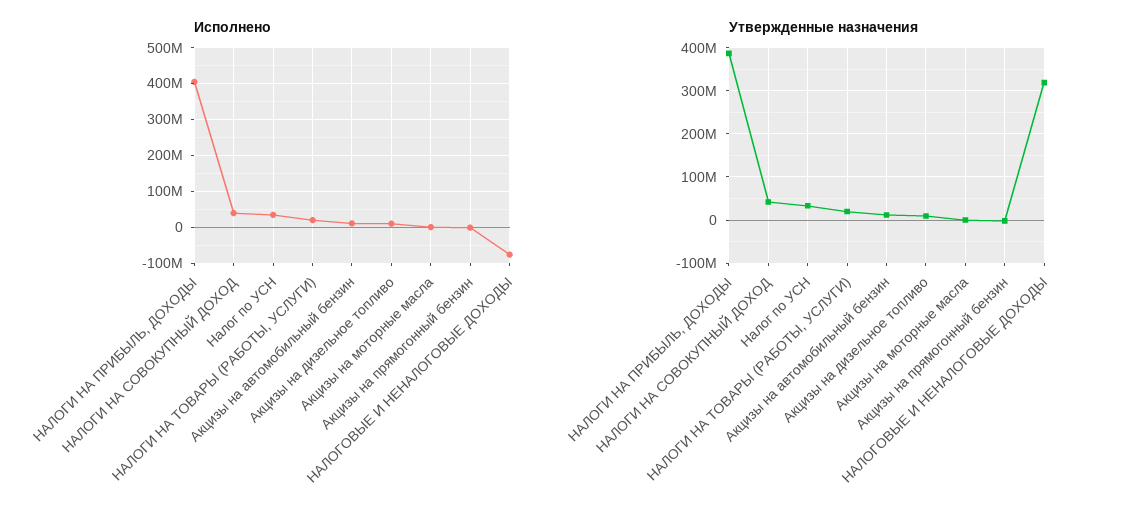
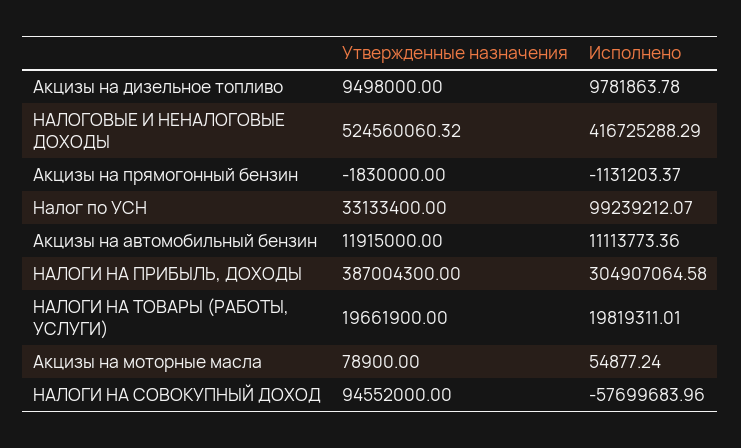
  {
    "Исполнено": {
-     "НАЛОГИ НА ПРИБЫЛЬ, ДОХОДЫ": 400000000,
+     "НАЛОГИ НА ПРИБЫЛЬ, ДОХОДЫ": 304907064.58,
-     "НАЛОГИ НА СОВОКУПНЫЙ ДОХОД": 40000000,
+     "НАЛОГИ НА СОВОКУПНЫЙ ДОХОД": -57699683.96,
-     "Налог по УСН": 40000000,
+     "Налог по УСН": 99239212.07,
      "НАЛОГИ НА ТОВАРЫ (РАБОТЫ, УСЛУГИ)": 19819311.01,
      "Акцизы на автомобильный бензин": 11113773.36,
      "Акцизы на дизельное топливо": 9781863.78,
      "Акцизы на моторные масла": 54877.24,
      "Акцизы на прямогонный бензин": -1131203.37,
-     "НАЛОГОВЫЕ И НЕНАЛОГОВЫЕ ДОХОДЫ": -80000000
+     "НАЛОГОВЫЕ И НЕНАЛОГОВЫЕ ДОХОДЫ": 416725288.29
    },
    "Утвержденные назначения": {
      "НАЛОГИ НА ПРИБЫЛЬ, ДОХОДЫ": 387004300,
-     "НАЛОГИ НА СОВОКУПНЫЙ ДОХОД": 40000000,
+     "НАЛОГИ НА СОВОКУПНЫЙ ДОХОД": 94552000,
      "Налог по УСН": 33133400,
      "НАЛОГИ НА ТОВАРЫ (РАБОТЫ, УСЛУГИ)": 19661900,
      "Акцизы на автомобильный бензин": 11915000,
      "Акцизы на дизельное топливо": 9498000,
      "Акцизы на моторные масла": 78900,
      "Акцизы на прямогонный бензин": -1830000,
-     "НАЛОГОВЫЕ И НЕНАЛОГОВЫЕ ДОХОДЫ": 320000000
+     "НАЛОГОВЫЕ И НЕНАЛОГОВЫЕ ДОХОДЫ": 524560060.32
    }
  }

